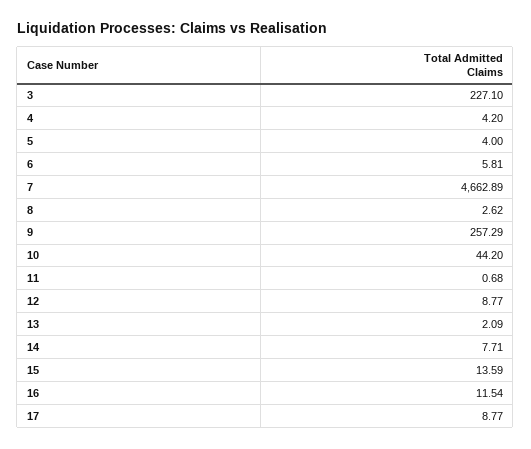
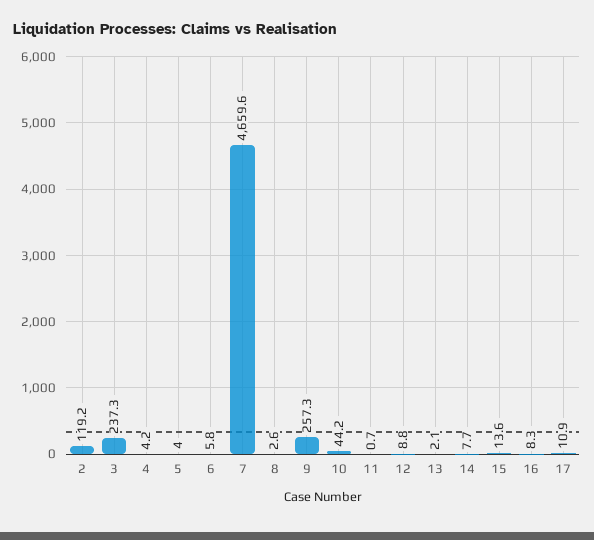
  {
-   "3": 227.1,
+   "3": 237.3,
    "4": 4.2,
    "5": 4,
    "6": 5.81,
-   "7": 4662.89,
+   "7": 4659.6,
    "8": 2.62,
    "9": 257.29,
    "10": 44.2,
    "11": 0.68,
    "12": 8.77,
    "13": 2.09,
    "14": 7.71,
    "15": 13.59,
-   "16": 11.54,
+   "16": 8.3,
-   "17": 8.77
+   "17": 10.9,
+   "2": 119.2
  }

